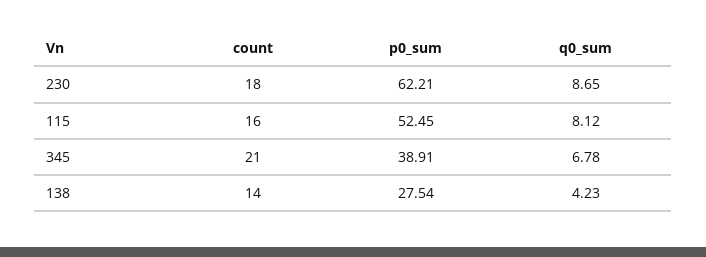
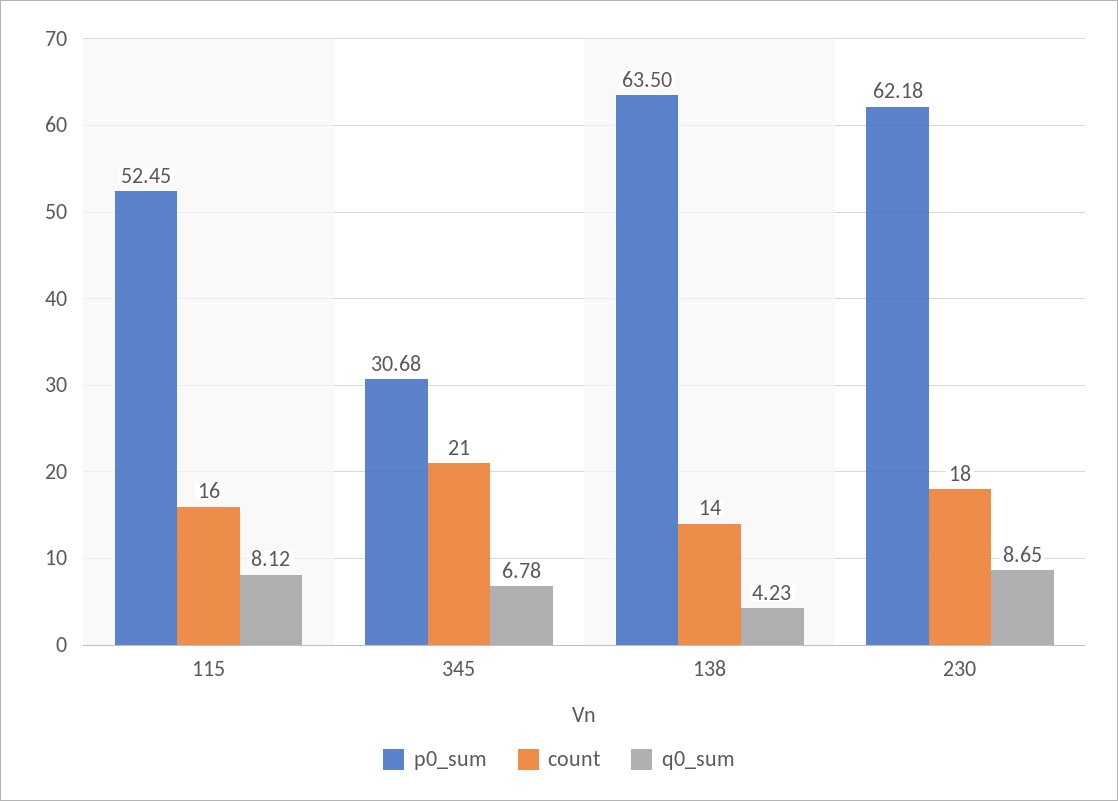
  {
    "count": {
      "230": 18,
      "115": 16,
      "345": 21,
      "138": 14
    },
    "p0_sum": {
-     "230": 62.21,
+     "230": 62.18,
      "115": 52.45,
-     "345": 38.91,
+     "345": 30.68,
-     "138": 27.54
+     "138": 63.5
    },
    "q0_sum": {
      "230": 8.65,
      "115": 8.12,
      "345": 6.78,
      "138": 4.23
    }
  }

